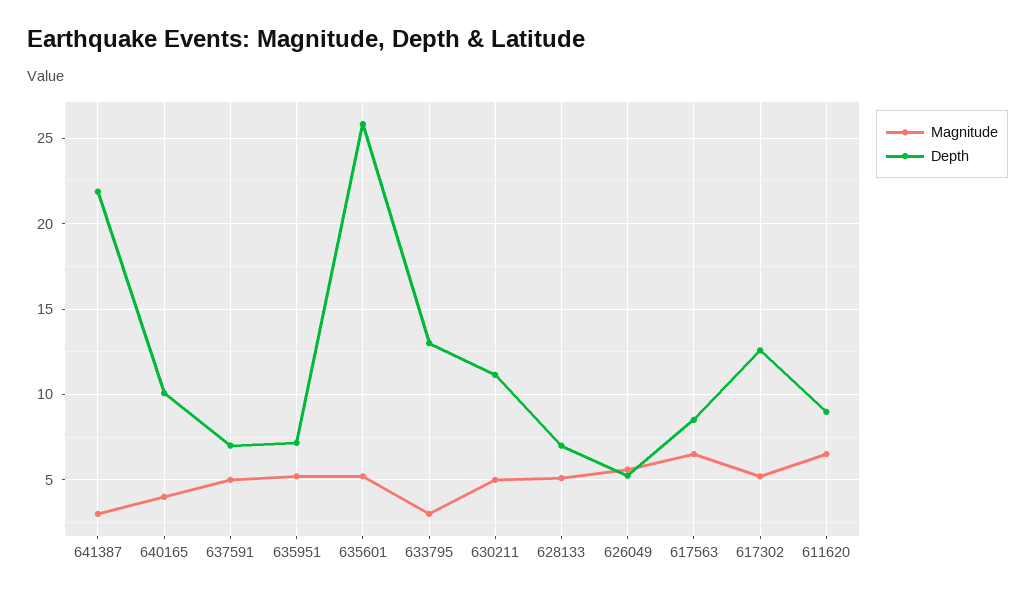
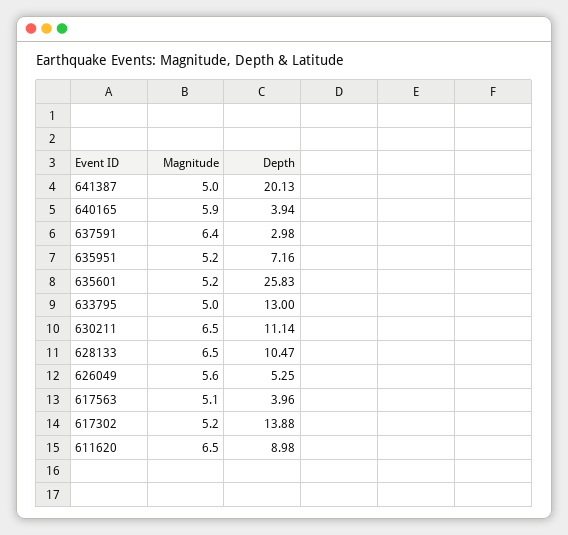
  {
    "Magnitude": {
-     "641387": 3,
+     "641387": 5,
-     "640165": 4,
+     "640165": 5.9,
-     "637591": 5,
+     "637591": 6.4,
      "635951": 5.2,
      "635601": 5.2,
-     "633795": 3,
+     "633795": 5,
-     "630211": 5,
+     "630211": 6.5,
-     "628133": 5,
+     "628133": 6.5,
      "626049": 5.6,
-     "617563": 6.5,
+     "617563": 5.1,
      "617302": 5.2,
      "611620": 6.5
    },
    "Depth": {
-     "641387": 22,
+     "641387": 20.13,
-     "640165": 10,
+     "640165": 3.94,
-     "637591": 7,
+     "637591": 2.98,
      "635951": 7.16,
      "635601": 25.83,
      "633795": 13,
      "630211": 11.14,
-     "628133": 7,
+     "628133": 10.47,
      "626049": 5.25,
-     "617563": 8.5,
+     "617563": 3.96,
-     "617302": 12.5,
+     "617302": 13.88,
      "611620": 8.98
    }
  }

